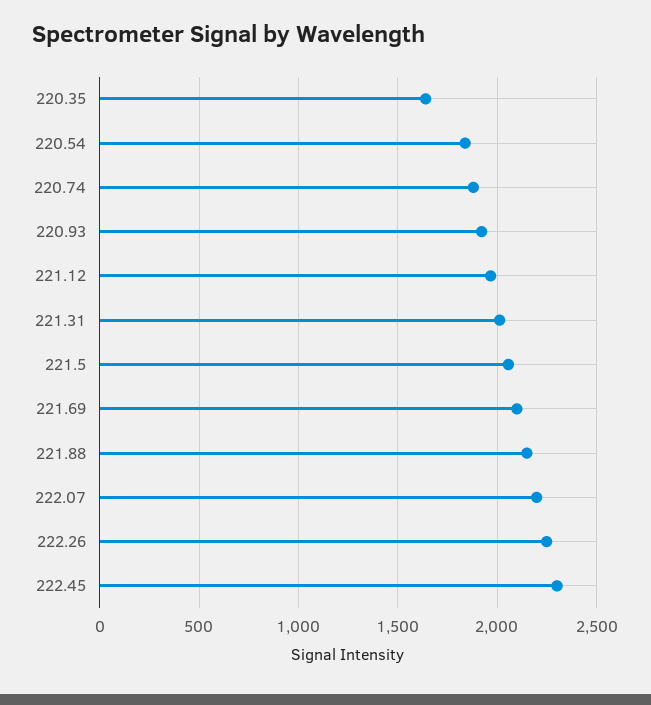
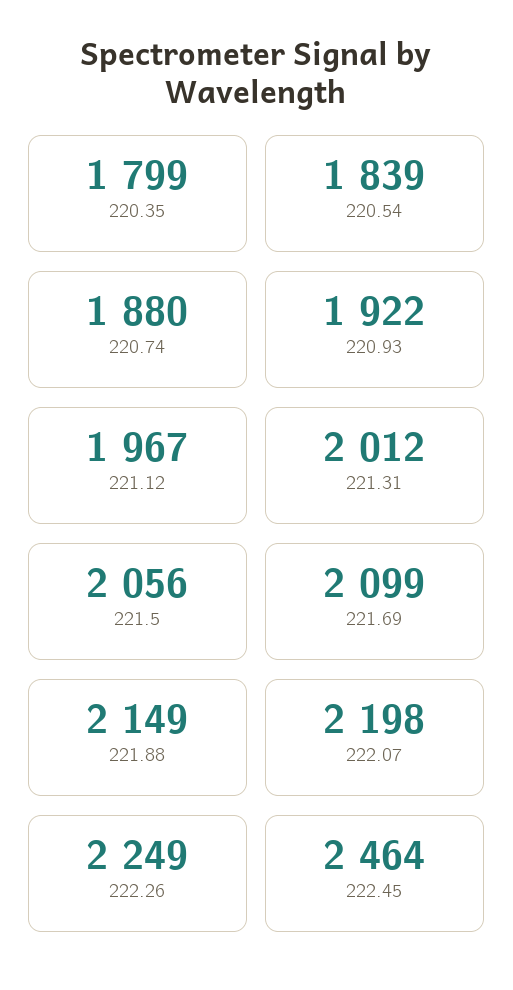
  {
-   "220.35": 1650,
+   "220.35": 1799,
    "220.54": 1839,
    "220.74": 1880,
    "220.93": 1922,
    "221.12": 1967,
    "221.31": 2012,
    "221.5": 2056,
    "221.69": 2099,
    "221.88": 2149,
    "222.07": 2198,
    "222.26": 2249,
-   "222.45": 2300
+   "222.45": 2464
  }

